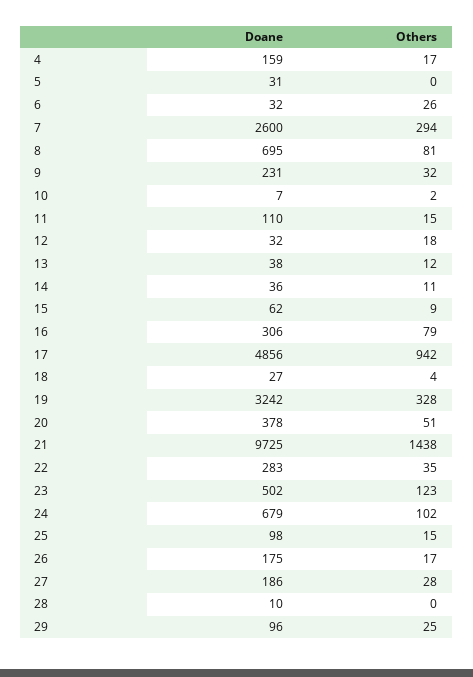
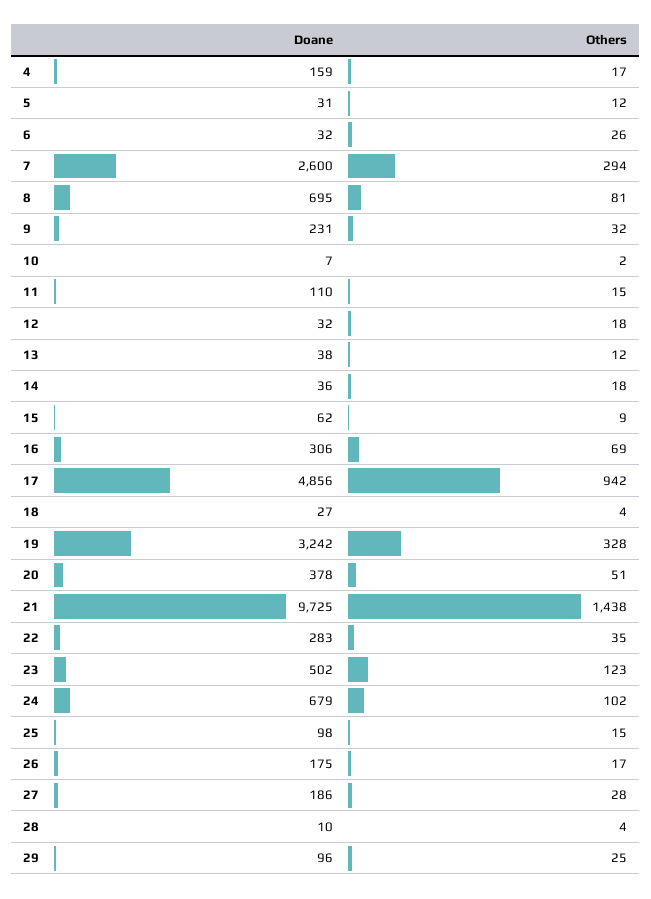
  {
    "Doane": {
      "4": 159,
      "5": 31,
      "6": 32,
      "7": 2600,
      "8": 695,
      "9": 231,
      "10": 7,
      "11": 110,
      "12": 32,
      "13": 38,
      "14": 36,
      "15": 62,
      "16": 306,
      "17": 4856,
      "18": 27,
      "19": 3242,
      "20": 378,
      "21": 9725,
      "22": 283,
      "23": 502,
      "24": 679,
      "25": 98,
      "26": 175,
      "27": 186,
      "28": 10,
      "29": 96
    },
    "Others": {
      "4": 17,
-     "5": 0,
+     "5": 12,
      "6": 26,
      "7": 294,
      "8": 81,
      "9": 32,
      "10": 2,
      "11": 15,
      "12": 18,
      "13": 12,
-     "14": 11,
+     "14": 18,
      "15": 9,
-     "16": 79,
+     "16": 69,
      "17": 942,
      "18": 4,
      "19": 328,
      "20": 51,
      "21": 1438,
      "22": 35,
      "23": 123,
      "24": 102,
      "25": 15,
      "26": 17,
      "27": 28,
-     "28": 0,
+     "28": 4,
      "29": 25
    }
  }

